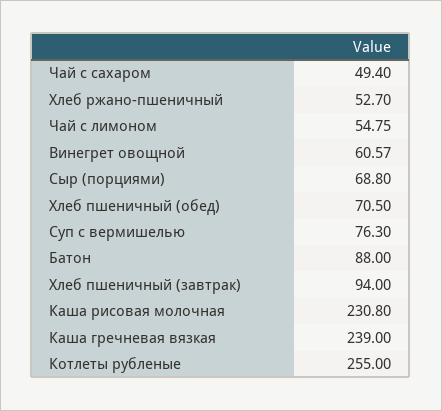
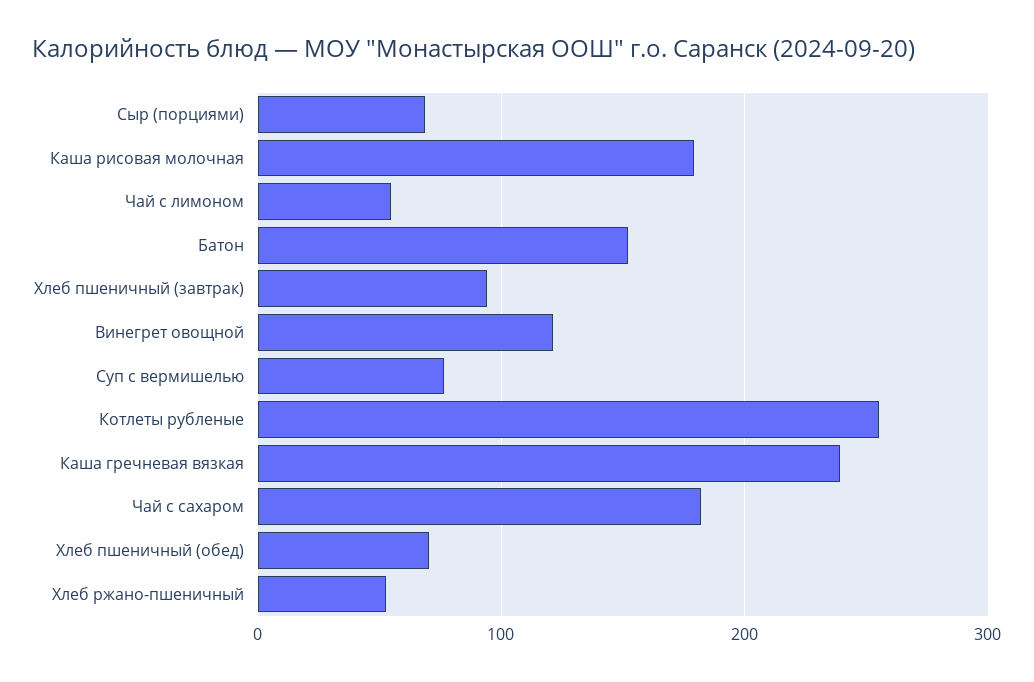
  {
-   "Чай с сахаром": 49.4,
+   "Чай с сахаром": 180,
    "Хлеб ржано-пшеничный": 52.7,
    "Чай с лимоном": 54.75,
-   "Винегрет овощной": 60.57,
+   "Винегрет овощной": 120,
    "Сыр (порциями)": 68.8,
    "Хлеб пшеничный (обед)": 70.5,
    "Суп с вермишелью": 76.3,
-   "Батон": 88,
+   "Батон": 150,
    "Хлеб пшеничный (завтрак)": 94,
-   "Каша рисовая молочная": 230.8,
+   "Каша рисовая молочная": 180,
    "Каша гречневая вязкая": 239,
    "Котлеты рубленые": 255
  }

